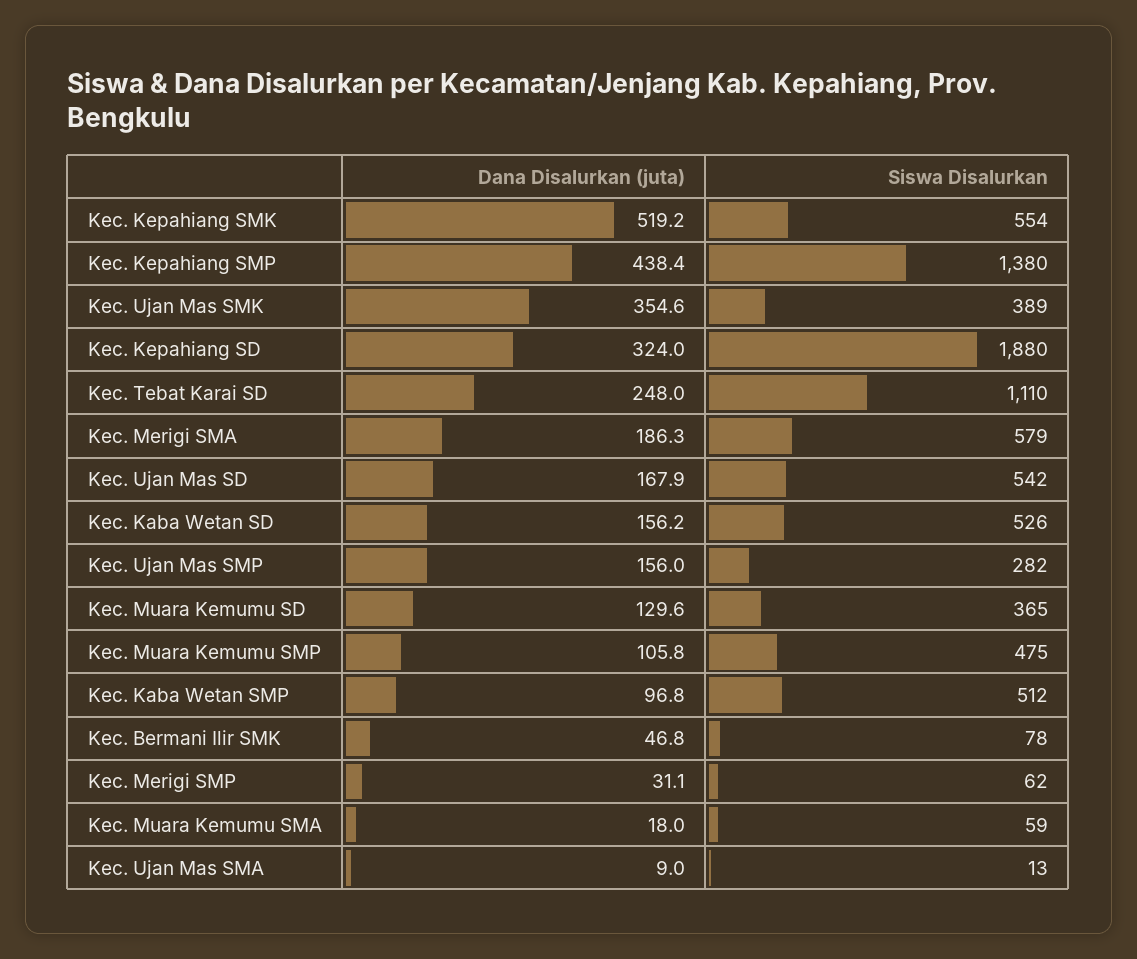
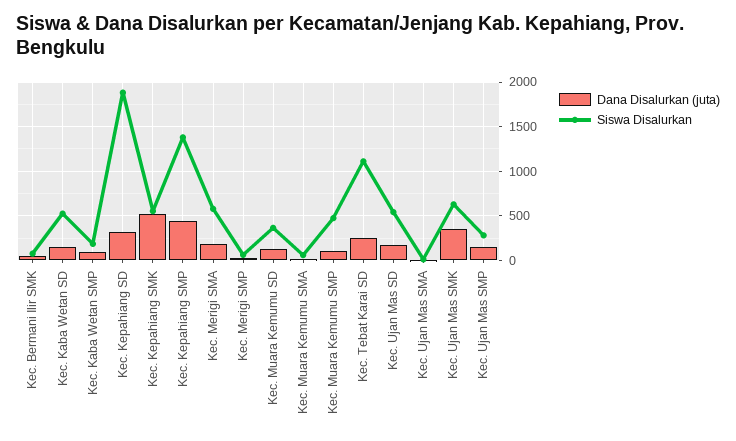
  {
    "Dana Disalurkan (juta)": {
      "Kec. Kepahiang SMK": 519.2,
      "Kec. Kepahiang SMP": 438.4,
      "Kec. Ujan Mas SMK": 354.6,
      "Kec. Kepahiang SD": 324,
      "Kec. Tebat Karai SD": 248,
      "Kec. Merigi SMA": 186.3,
      "Kec. Ujan Mas SD": 167.9,
      "Kec. Kaba Wetan SD": 156.2,
      "Kec. Ujan Mas SMP": 156,
      "Kec. Muara Kemumu SD": 129.6,
      "Kec. Muara Kemumu SMP": 105.8,
      "Kec. Kaba Wetan SMP": 96.8,
      "Kec. Bermani Ilir SMK": 46.8,
      "Kec. Merigi SMP": 31.1,
      "Kec. Muara Kemumu SMA": 18,
      "Kec. Ujan Mas SMA": 9
    },
    "Siswa Disalurkan": {
      "Kec. Kepahiang SMK": 554,
      "Kec. Kepahiang SMP": 1380,
-     "Kec. Ujan Mas SMK": 389,
+     "Kec. Ujan Mas SMK": 600,
      "Kec. Kepahiang SD": 1880,
      "Kec. Tebat Karai SD": 1110,
      "Kec. Merigi SMA": 579,
      "Kec. Ujan Mas SD": 542,
      "Kec. Kaba Wetan SD": 526,
      "Kec. Ujan Mas SMP": 282,
      "Kec. Muara Kemumu SD": 365,
      "Kec. Muara Kemumu SMP": 475,
-     "Kec. Kaba Wetan SMP": 512,
+     "Kec. Kaba Wetan SMP": 200,
      "Kec. Bermani Ilir SMK": 78,
      "Kec. Merigi SMP": 62,
      "Kec. Muara Kemumu SMA": 59,
      "Kec. Ujan Mas SMA": 13
    }
  }

